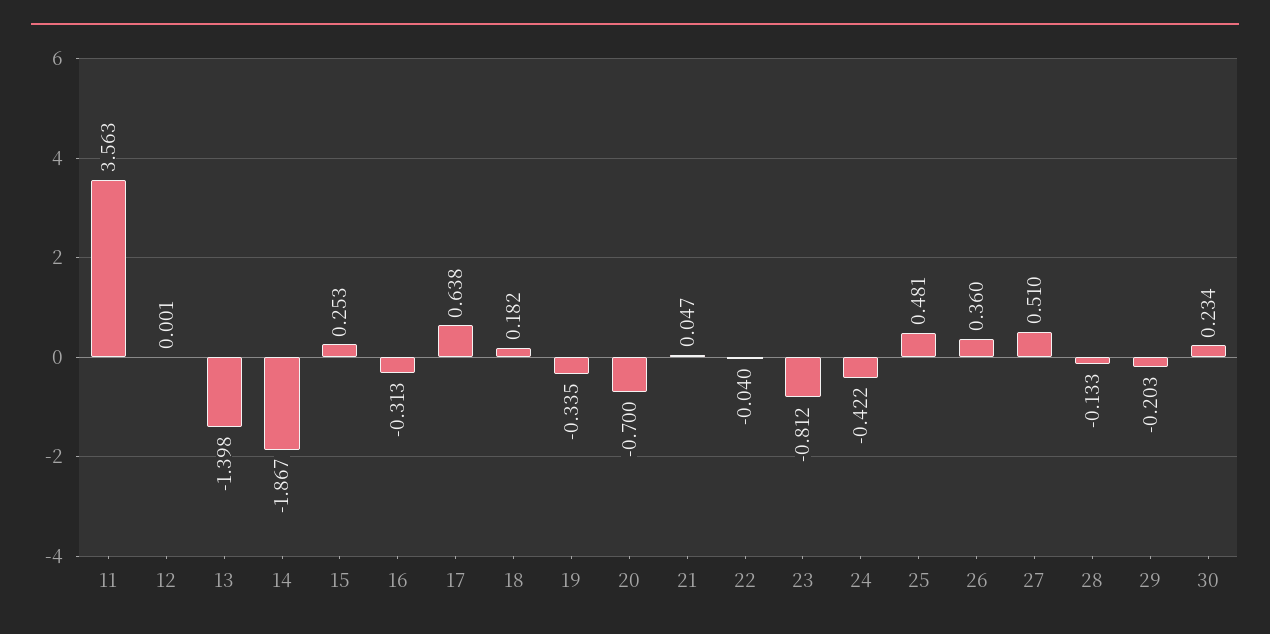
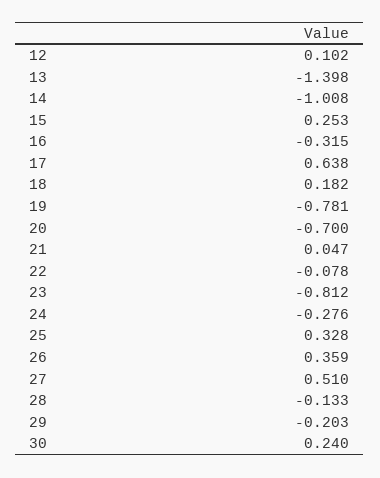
  {
-   "11": 3.563,
-   "12": 0.001,
+   "12": 0.102,
    "13": -1.398,
-   "14": -1.867,
+   "14": -1.008,
    "15": 0.253,
-   "16": -0.313,
+   "16": -0.315,
    "17": 0.638,
    "18": 0.182,
-   "19": -0.335,
+   "19": -0.781,
    "20": -0.7,
    "21": 0.047,
-   "22": -0.04,
+   "22": -0.078,
    "23": -0.812,
-   "24": -0.422,
+   "24": -0.276,
-   "25": 0.481,
+   "25": 0.328,
-   "26": 0.36,
+   "26": 0.359,
    "27": 0.51,
    "28": -0.133,
    "29": -0.203,
-   "30": 0.234
+   "30": 0.24
  }

